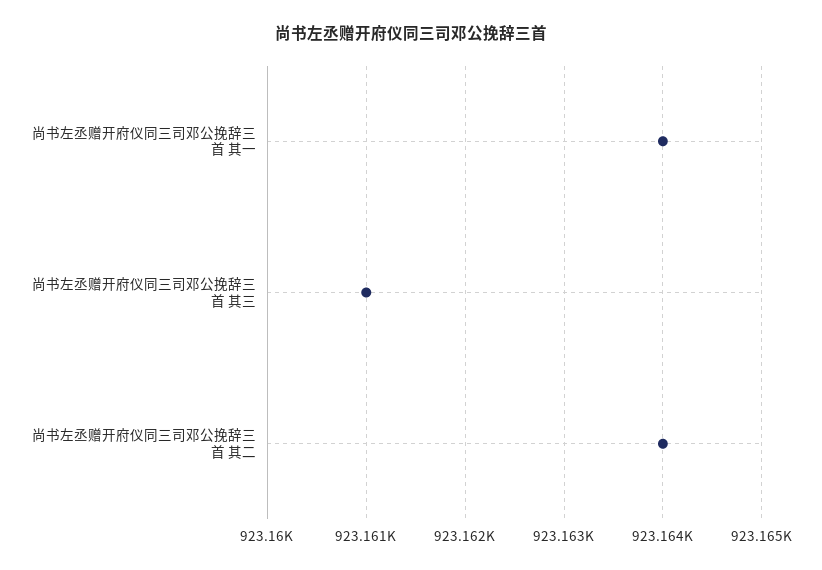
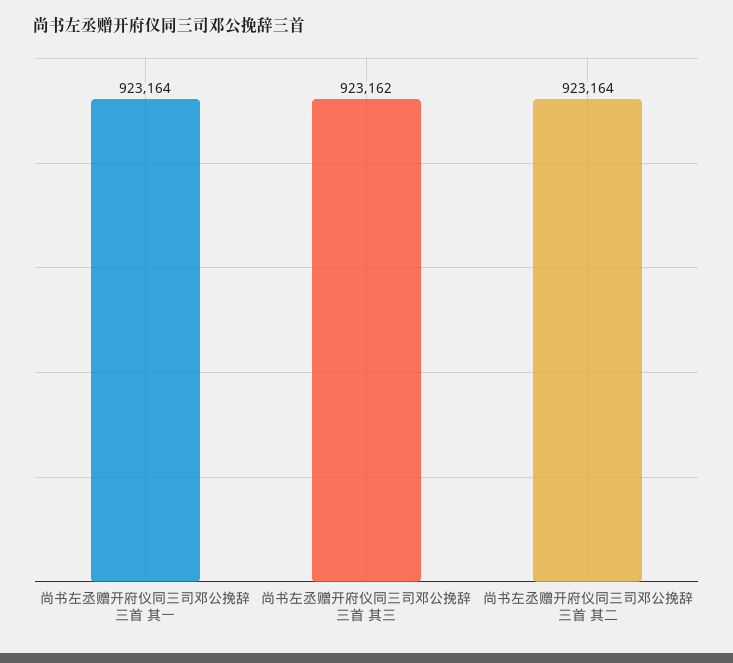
  {
    "尚书左丞赠开府仪同三司邓公挽辞三首 其一": 923164,
-   "尚书左丞赠开府仪同三司邓公挽辞三首 其三": 923161,
+   "尚书左丞赠开府仪同三司邓公挽辞三首 其三": 923162,
    "尚书左丞赠开府仪同三司邓公挽辞三首 其二": 923164
  }

